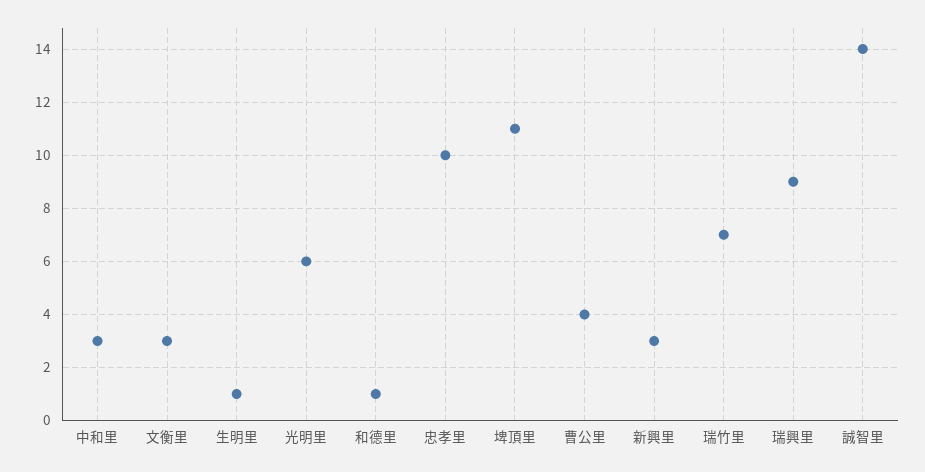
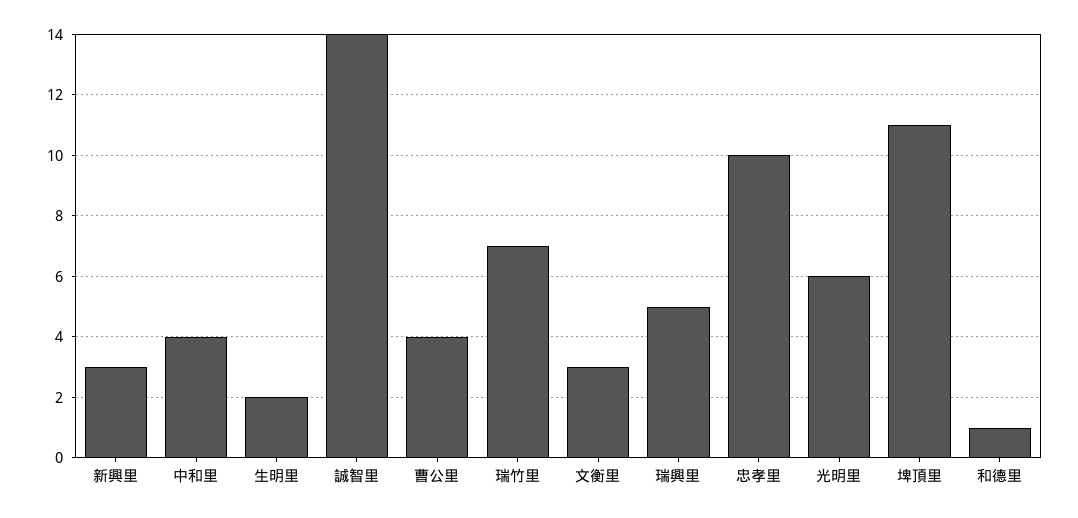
  {
-   "中和里": 3,
+   "中和里": 4,
    "文衡里": 3,
-   "生明里": 1,
+   "生明里": 2,
    "光明里": 6,
    "和德里": 1,
    "忠孝里": 10,
    "埤頂里": 11,
    "曹公里": 4,
    "新興里": 3,
    "瑞竹里": 7,
-   "瑞興里": 9,
+   "瑞興里": 5,
    "誠智里": 14
  }

